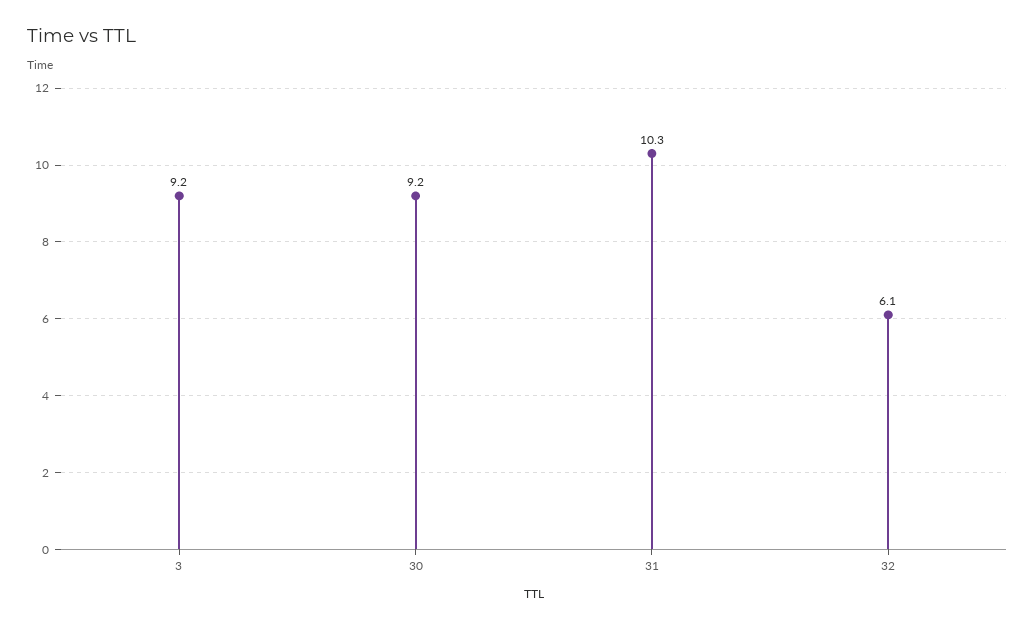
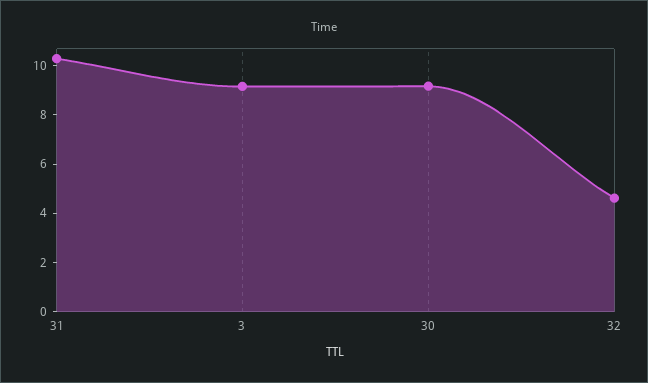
  {
    "3": 9.2,
    "30": 9.2,
    "31": 10.3,
-   "32": 6.1
+   "32": 4.5
  }

